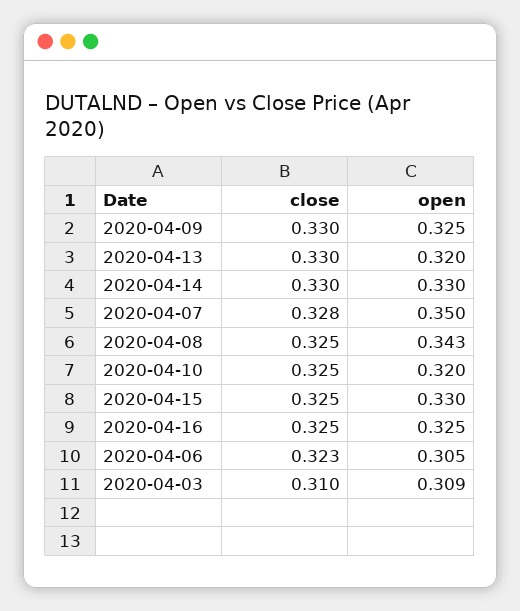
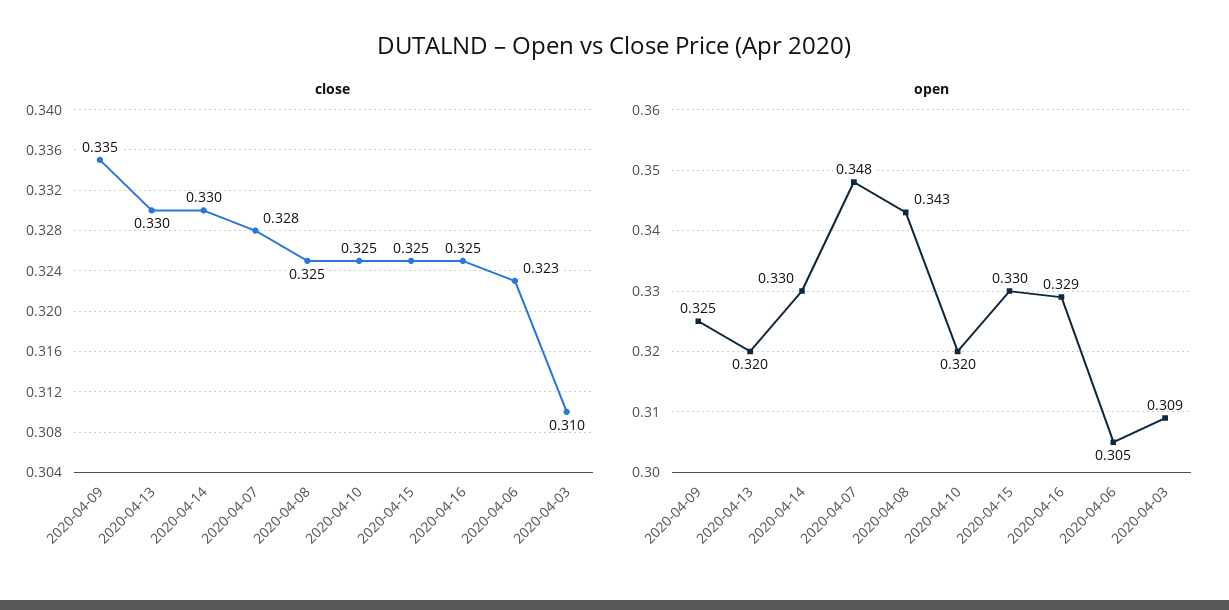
  {
    "close": {
-     "2020-04-09": 0.33,
+     "2020-04-09": 0.335,
      "2020-04-13": 0.33,
      "2020-04-14": 0.33,
      "2020-04-07": 0.328,
      "2020-04-08": 0.325,
      "2020-04-10": 0.325,
      "2020-04-15": 0.325,
      "2020-04-16": 0.325,
      "2020-04-06": 0.323,
      "2020-04-03": 0.31
    },
    "open": {
      "2020-04-09": 0.325,
      "2020-04-13": 0.32,
      "2020-04-14": 0.33,
-     "2020-04-07": 0.35,
+     "2020-04-07": 0.348,
      "2020-04-08": 0.343,
      "2020-04-10": 0.32,
      "2020-04-15": 0.33,
-     "2020-04-16": 0.325,
+     "2020-04-16": 0.329,
      "2020-04-06": 0.305,
      "2020-04-03": 0.309
    }
  }

